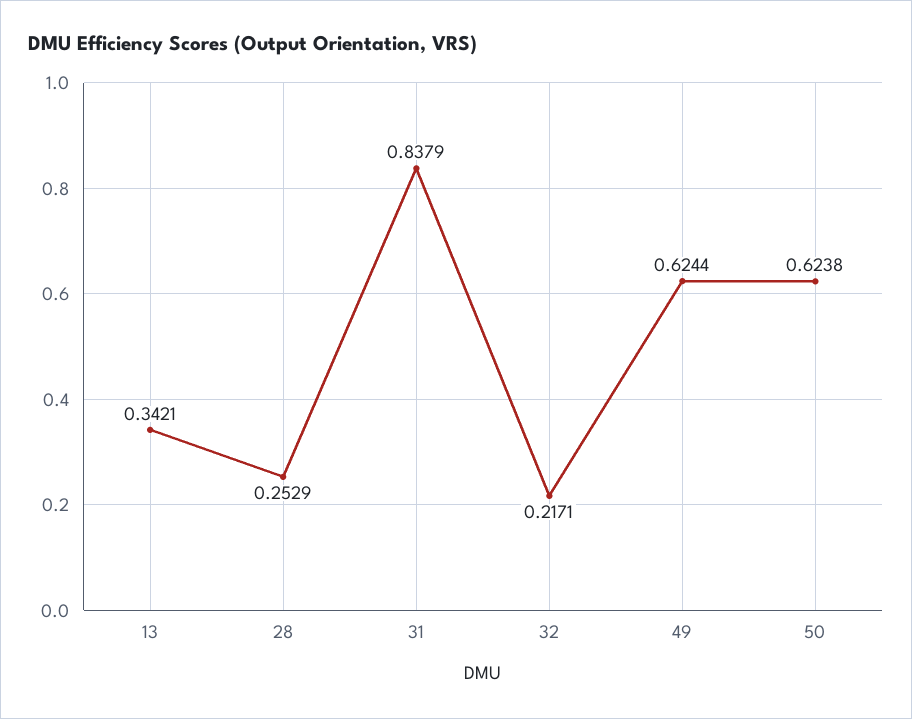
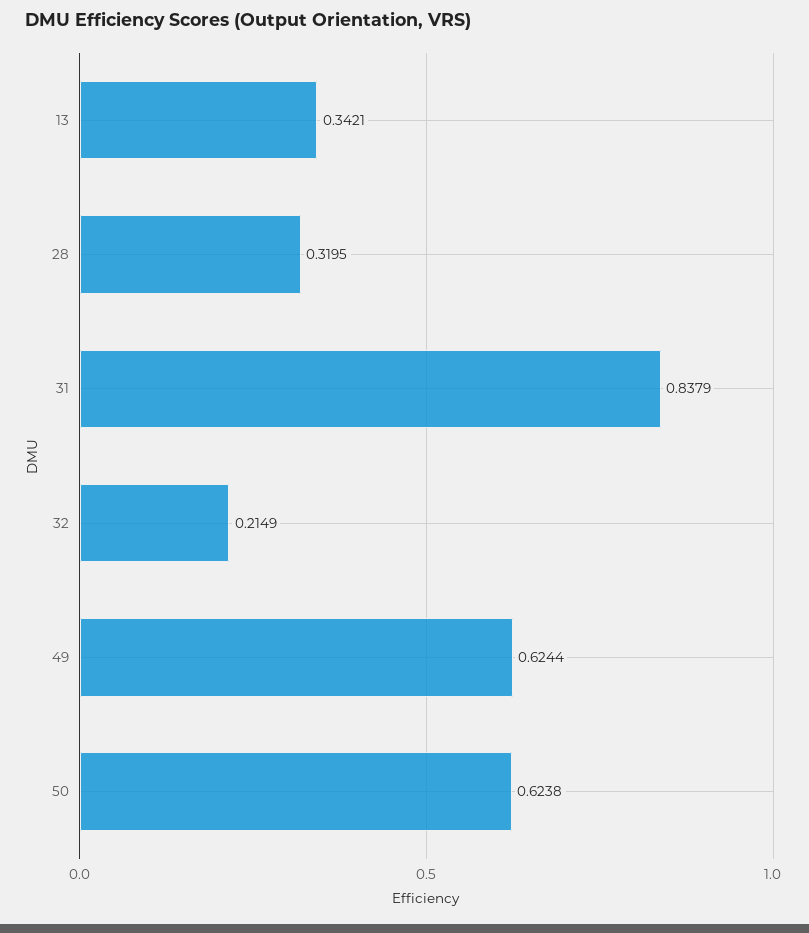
  {
    "13": 0.3421,
-   "28": 0.2529,
+   "28": 0.3195,
    "31": 0.8379,
-   "32": 0.2171,
+   "32": 0.2149,
    "49": 0.6244,
    "50": 0.6238
  }

